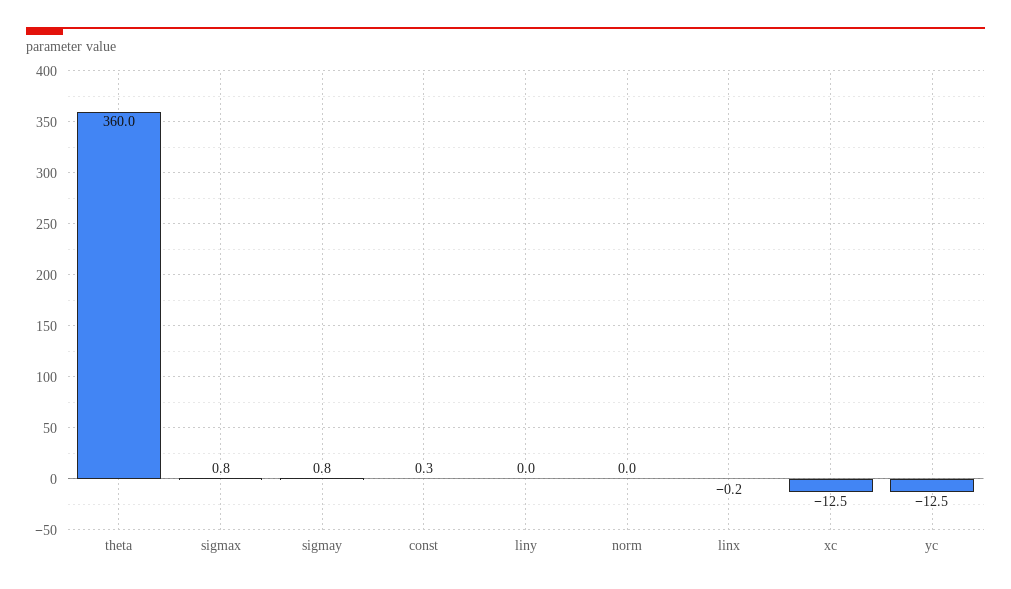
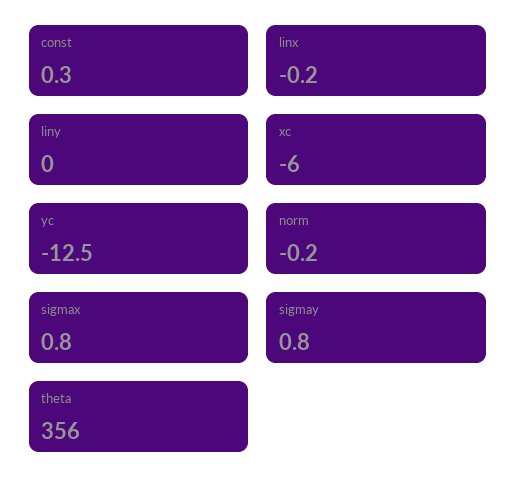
  {
-   "theta": 360,
+   "theta": 356,
    "sigmax": 0.8,
    "sigmay": 0.8,
    "const": 0.3,
    "liny": 0,
-   "norm": 0,
+   "norm": -0.2,
    "linx": -0.2,
-   "xc": -12.5,
+   "xc": -6,
    "yc": -12.5
  }

